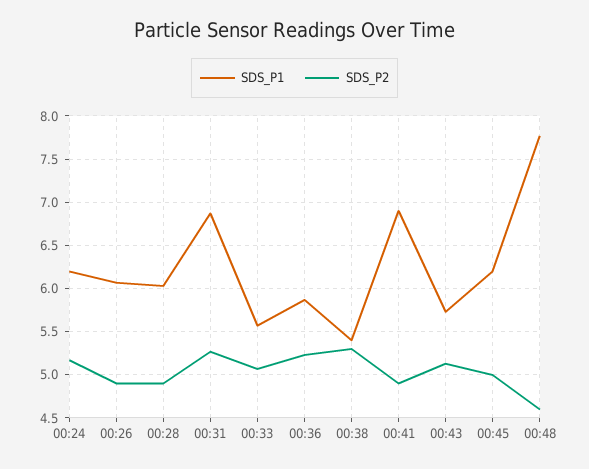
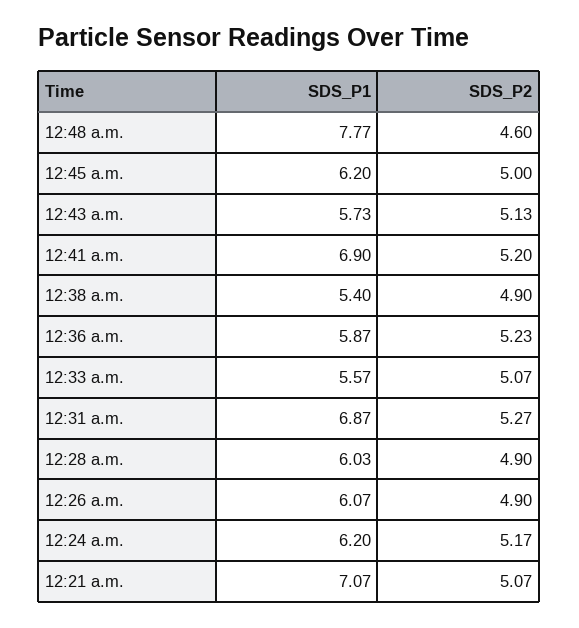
  {
    "SDS_P1": {
      "00:24": 6.2,
      "00:26": 6.07,
      "00:28": 6.03,
      "00:31": 6.87,
      "00:33": 5.57,
      "00:36": 5.87,
      "00:38": 5.4,
      "00:41": 6.9,
      "00:43": 5.73,
      "00:45": 6.2,
-     "00:48": 7.77
+     "00:48": 7.77,
+     "12:21 a.m.": 7.07
    },
    "SDS_P2": {
      "00:24": 5.17,
      "00:26": 4.9,
      "00:28": 4.9,
      "00:31": 5.27,
      "00:33": 5.07,
      "00:36": 5.23,
-     "00:38": 5.3,
+     "00:38": 4.9,
-     "00:41": 4.9,
+     "00:41": 5.2,
      "00:43": 5.13,
      "00:45": 5,
-     "00:48": 4.6
+     "00:48": 4.6,
+     "12:21 a.m.": 5.07
    }
  }

